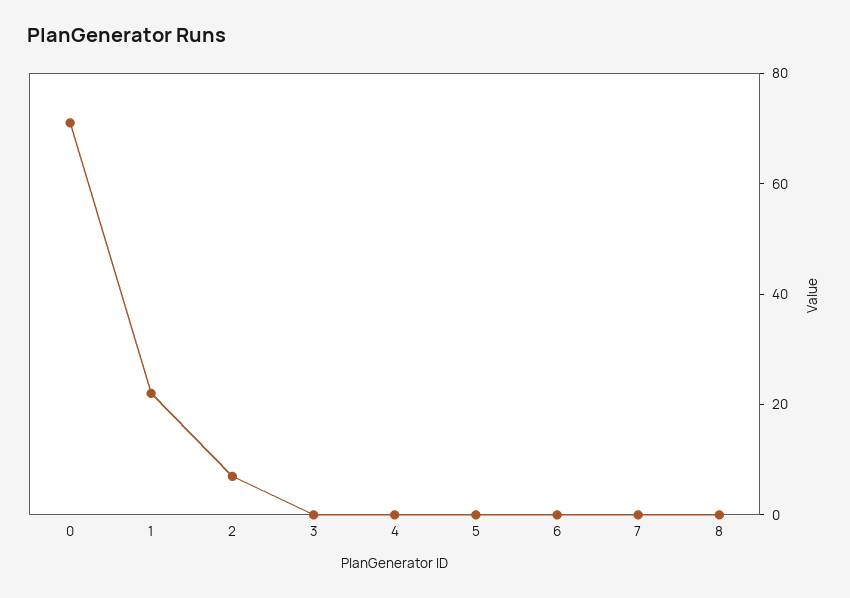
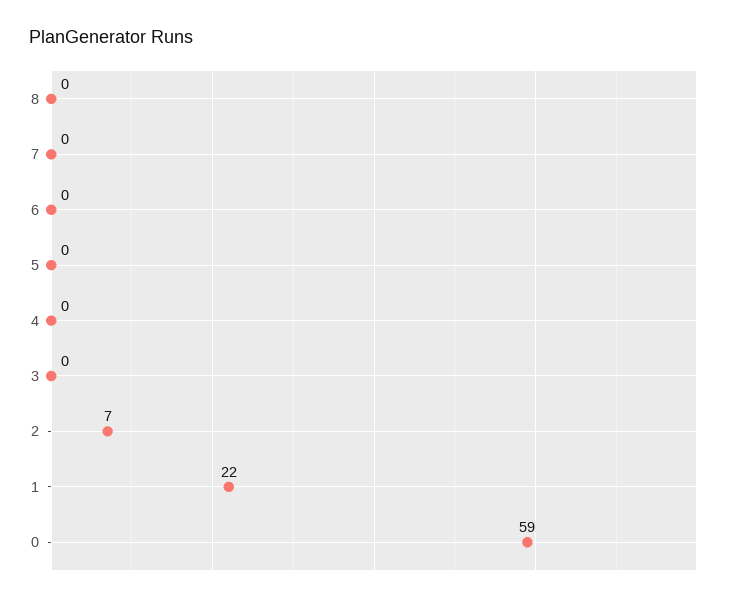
  {
-   "0": 70,
+   "0": 59,
    "1": 22,
    "2": 7,
    "3": 0,
    "4": 0,
    "5": 0,
    "6": 0,
    "7": 0,
    "8": 0
  }

